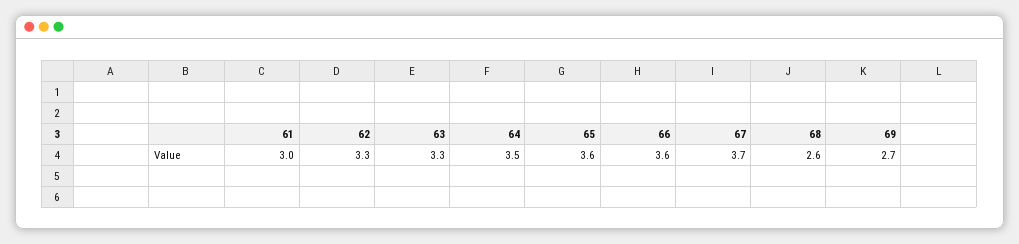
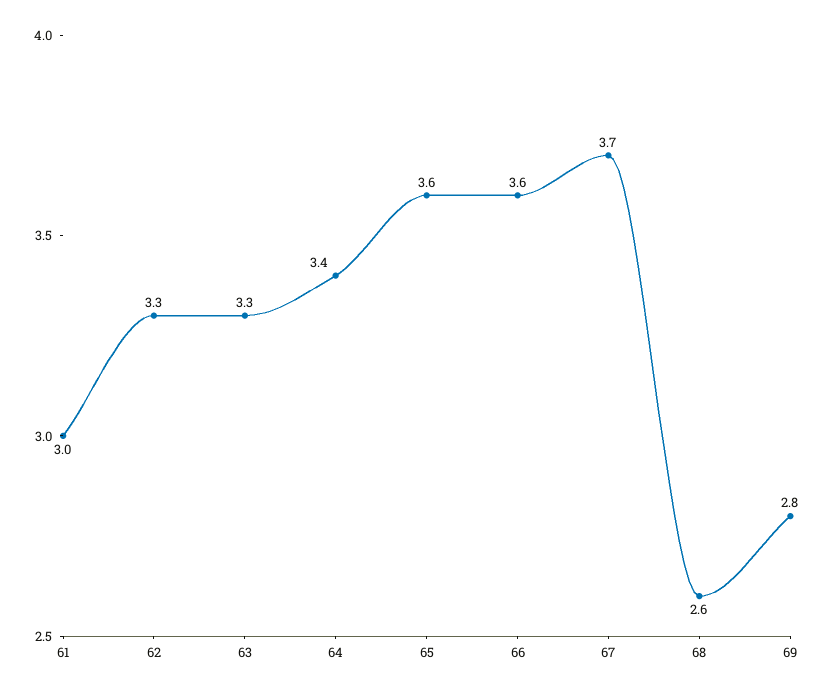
  {
    "61": 3,
    "62": 3.3,
    "63": 3.3,
-   "64": 3.5,
+   "64": 3.4,
    "65": 3.6,
    "66": 3.6,
    "67": 3.7,
    "68": 2.6,
-   "69": 2.7
+   "69": 2.8
  }

